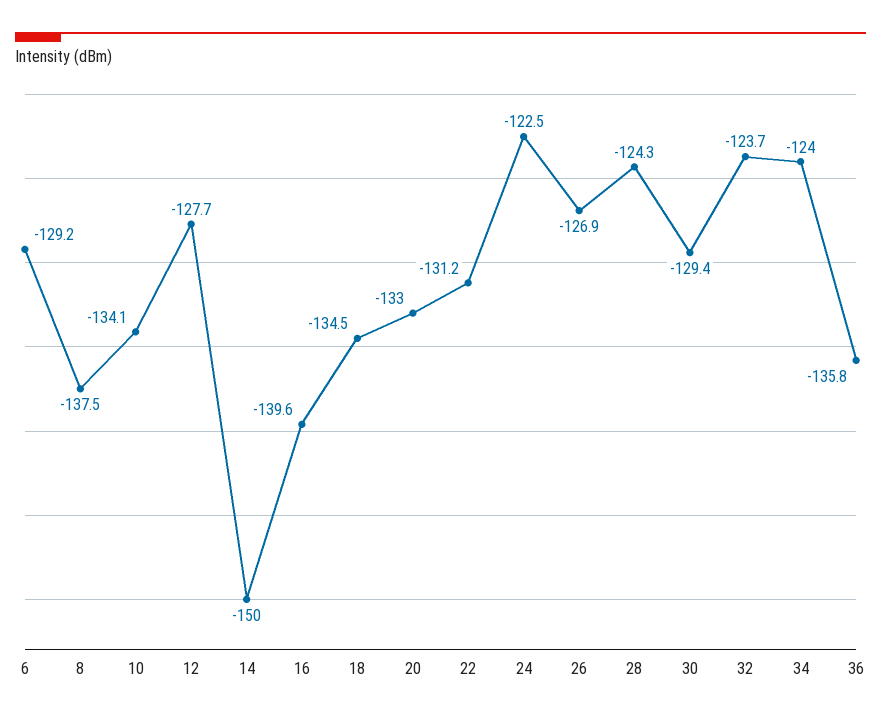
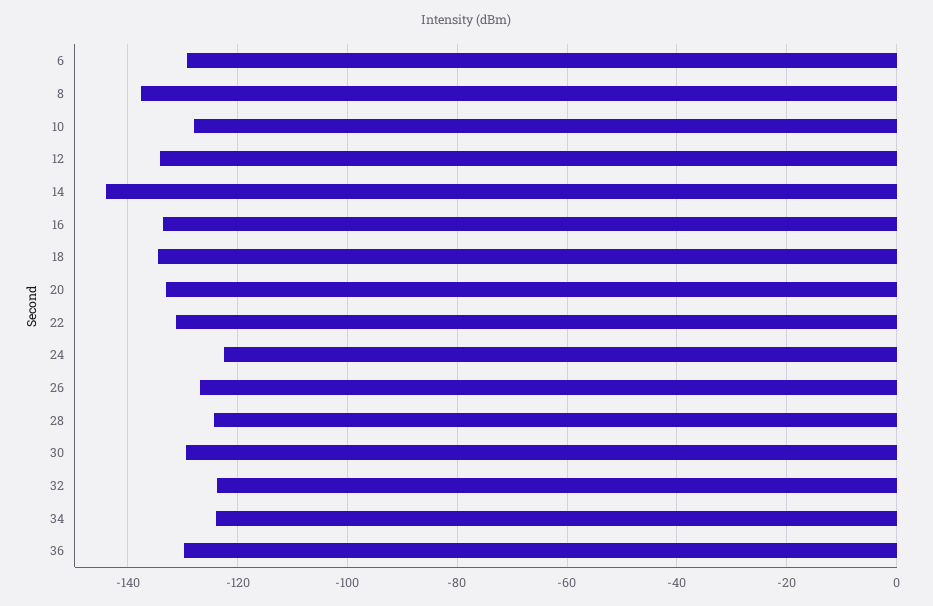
  {
    "6": -129.2,
    "8": -137.5,
-   "10": -134.1,
+   "10": -128,
-   "12": -127.7,
+   "12": -134,
-   "14": -150,
+   "14": -144,
-   "16": -139.6,
+   "16": -134,
    "18": -134.5,
    "20": -133,
    "22": -131.2,
    "24": -122.5,
    "26": -126.9,
    "28": -124.3,
    "30": -129.4,
    "32": -123.7,
    "34": -124,
-   "36": -135.8
+   "36": -130
  }

